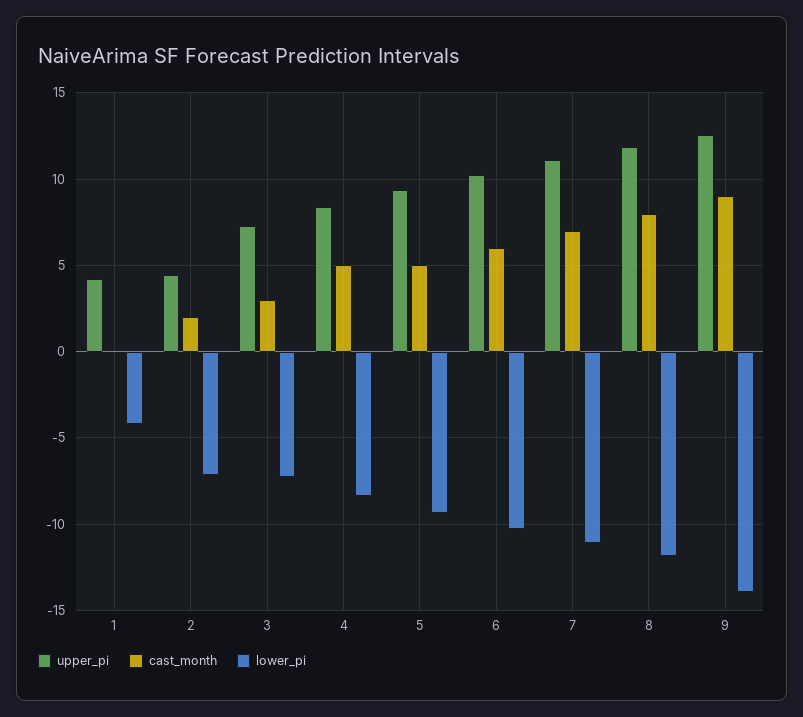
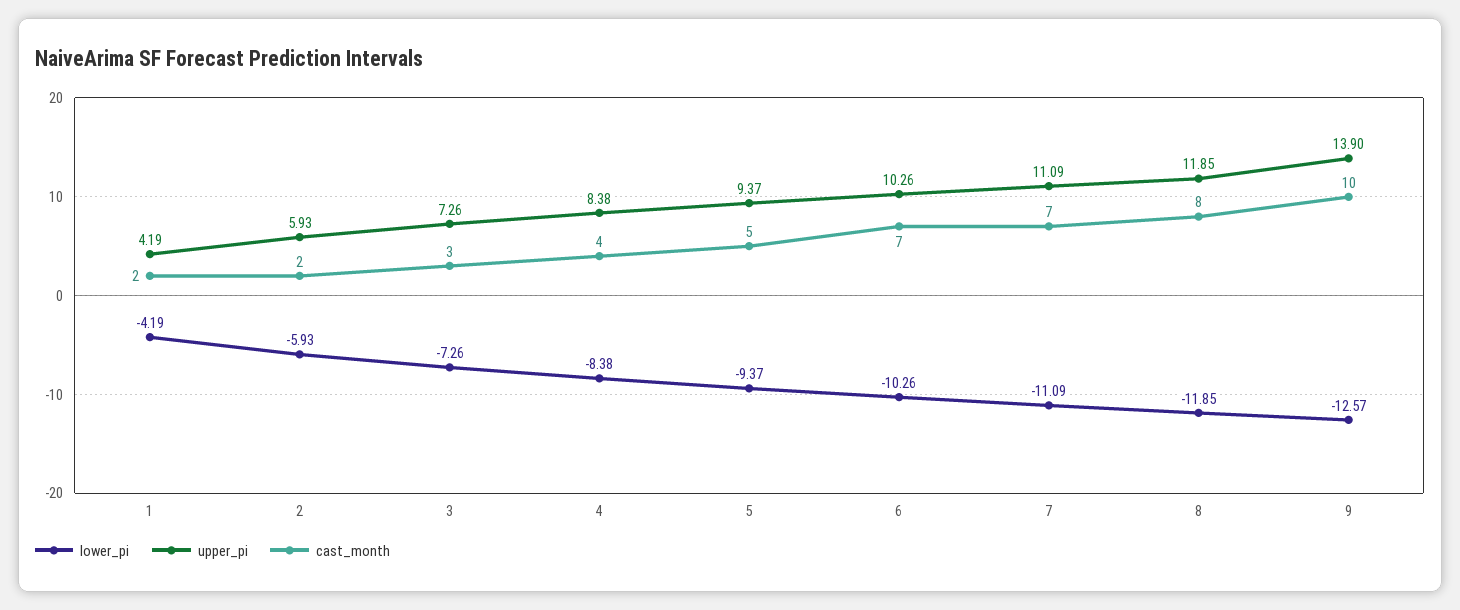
  {
    "upper_pi": {
      "1": 4.19,
-     "2": 4.5,
+     "2": 5.93,
      "3": 7.26,
      "4": 8.38,
      "5": 9.37,
      "6": 10.26,
      "7": 11.09,
      "8": 11.85,
-     "9": 12.5
+     "9": 13.9
    },
    "cast_month": {
-     "1": 0,
+     "1": 2,
      "2": 2,
      "3": 3,
-     "4": 5,
+     "4": 4,
      "5": 5,
-     "6": 6,
+     "6": 7,
      "7": 7,
      "8": 8,
-     "9": 9
+     "9": 10
    },
    "lower_pi": {
      "1": -4.19,
-     "2": -7,
+     "2": -5.93,
      "3": -7.26,
      "4": -8.38,
      "5": -9.37,
      "6": -10.26,
      "7": -11.09,
      "8": -11.85,
-     "9": -14
+     "9": -12.57
    }
  }

